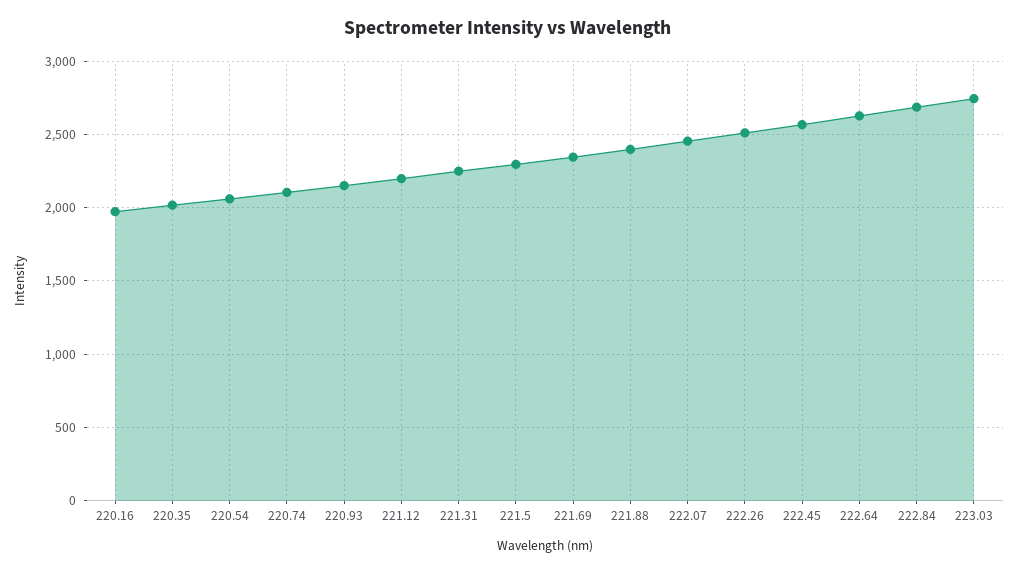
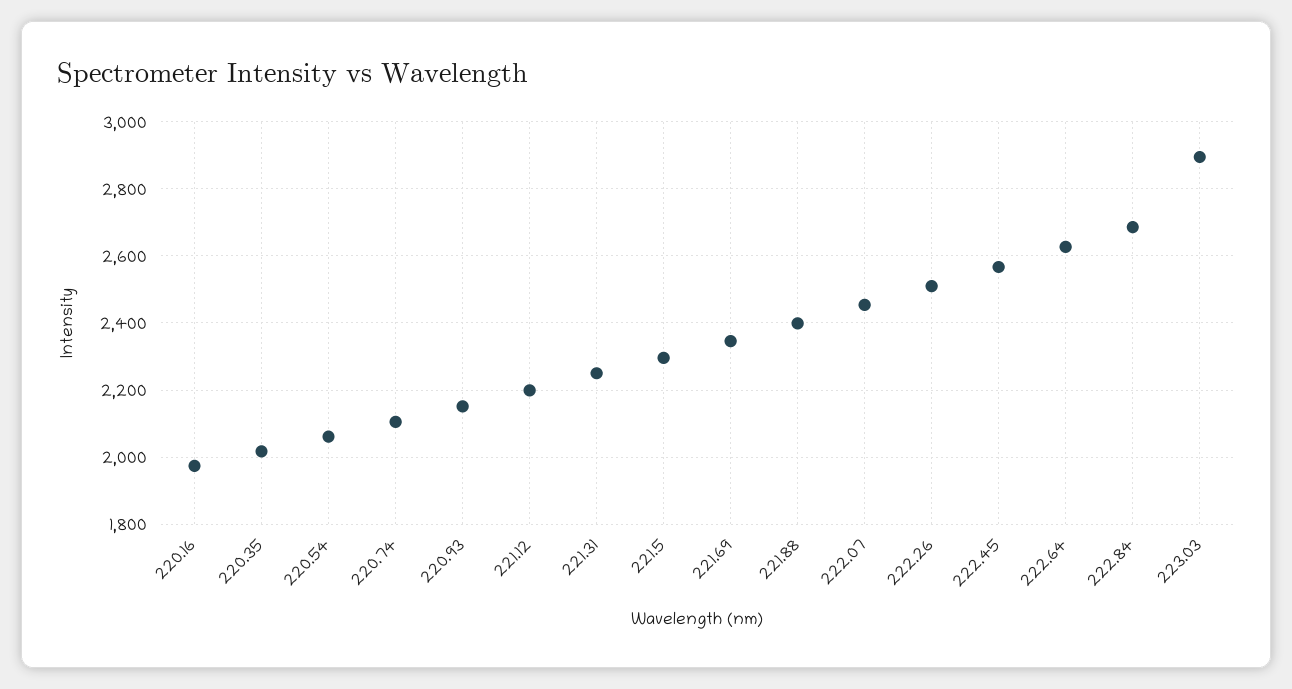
  {
    "220.16": 1980,
    "220.35": 2020,
    "220.54": 2060,
    "220.74": 2100,
    "220.93": 2160,
    "221.12": 2200,
    "221.31": 2260,
    "221.5": 2300,
    "221.69": 2340,
    "221.88": 2400,
    "222.07": 2460,
    "222.26": 2520,
    "222.45": 2560,
    "222.64": 2620,
    "222.84": 2680,
-   "223.03": 2750
+   "223.03": 2900
  }

